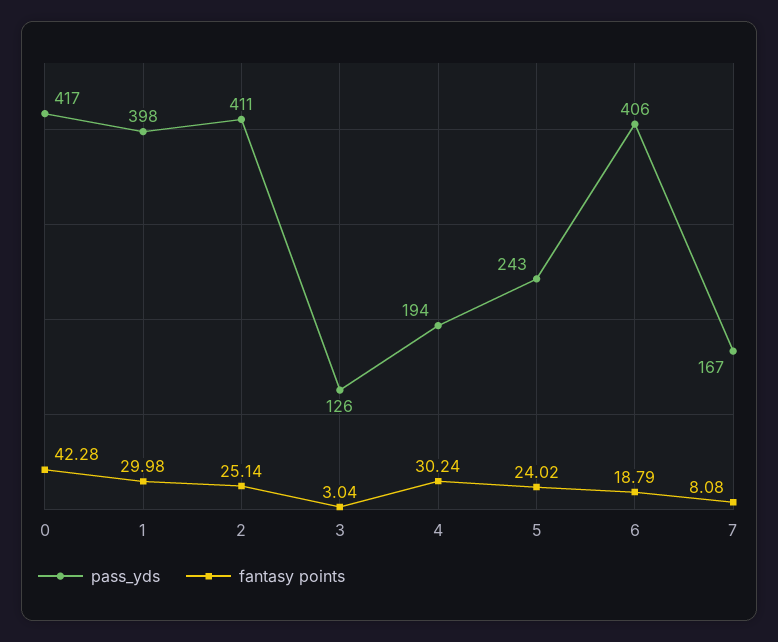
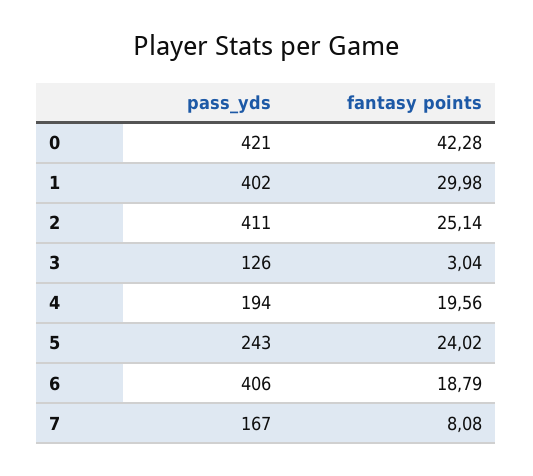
  {
    "pass_yds": {
-     "0": 417,
+     "0": 421,
-     "1": 398,
+     "1": 402,
      "2": 411,
      "3": 126,
      "4": 194,
      "5": 243,
      "6": 406,
      "7": 167
    },
    "fantasy points": {
      "0": 42.28,
      "1": 29.98,
      "2": 25.14,
      "3": 3.04,
-     "4": 30.24,
+     "4": 19.56,
      "5": 24.02,
      "6": 18.79,
      "7": 8.08
    }
  }

